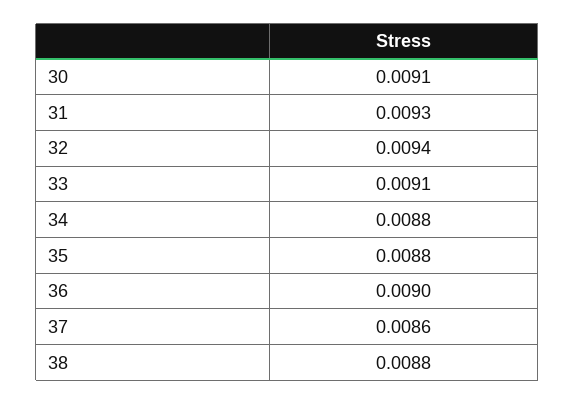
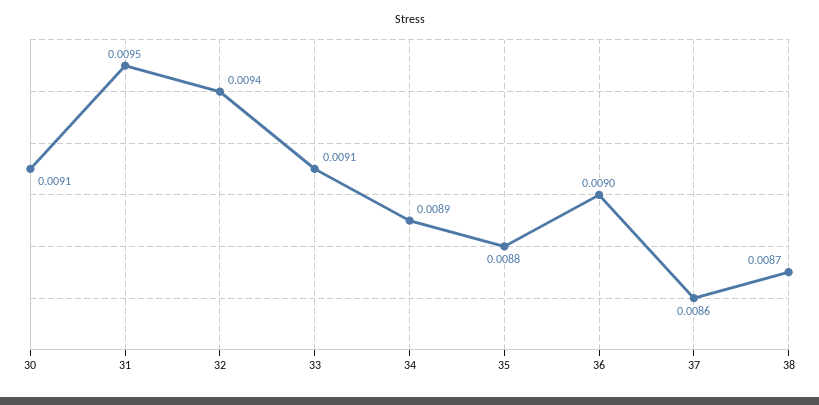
  {
    "30": 0.0091,
-   "31": 0.0093,
+   "31": 0.0095,
    "32": 0.0094,
    "33": 0.0091,
-   "34": 0.0088,
+   "34": 0.0089,
    "35": 0.0088,
    "36": 0.009,
    "37": 0.0086,
-   "38": 0.0088
+   "38": 0.0087
  }

